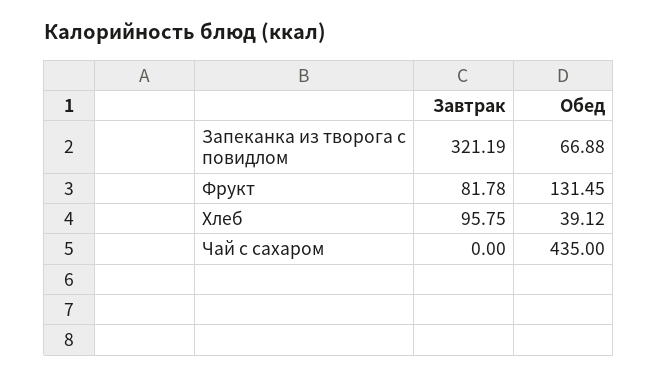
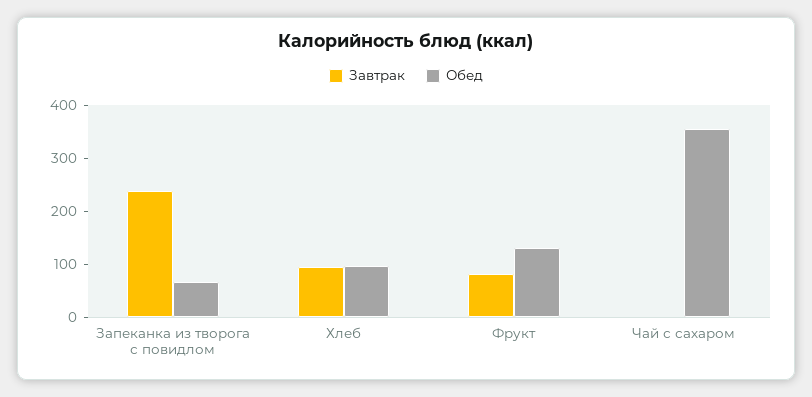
  {
    "Завтрак": {
-     "Запеканка из творога с повидлом": 321.19,
+     "Запеканка из творога с повидлом": 240,
      "Фрукт": 81.78,
      "Хлеб": 95.75,
      "Чай с сахаром": 0
    },
    "Обед": {
      "Запеканка из творога с повидлом": 66.88,
      "Фрукт": 131.45,
-     "Хлеб": 39.12,
+     "Хлеб": 100,
-     "Чай с сахаром": 435
+     "Чай с сахаром": 360
    }
  }

